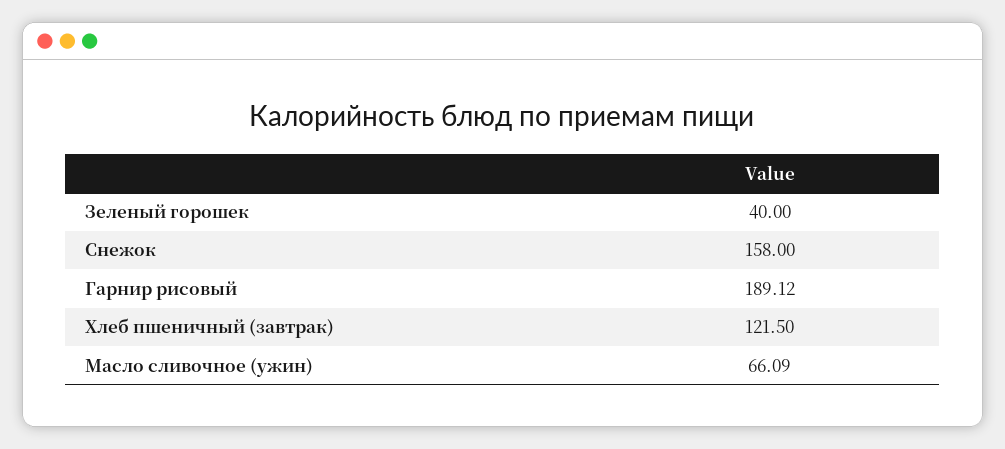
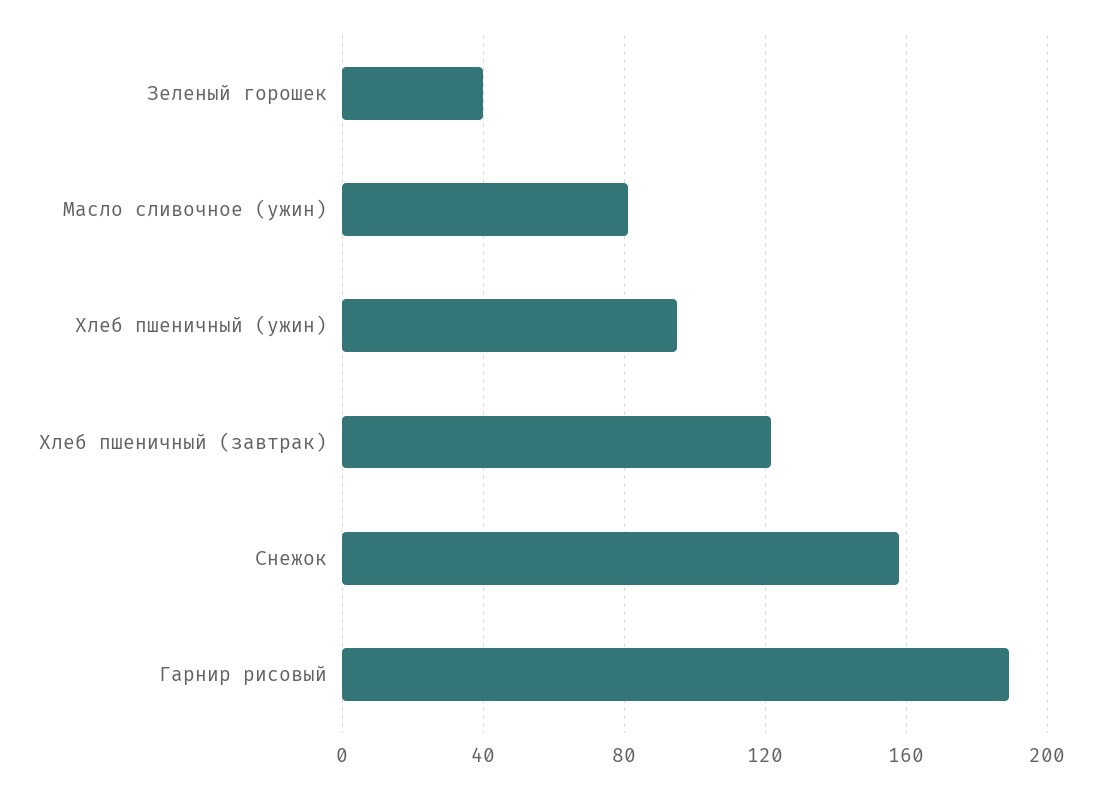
  {
    "Зеленый горошек": 40,
    "Снежок": 158,
    "Гарнир рисовый": 189.12,
    "Хлеб пшеничный (завтрак)": 121.5,
-   "Масло сливочное (ужин)": 66.09
+   "Масло сливочное (ужин)": 80,
+   "Хлеб пшеничный (ужин)": 95
  }

